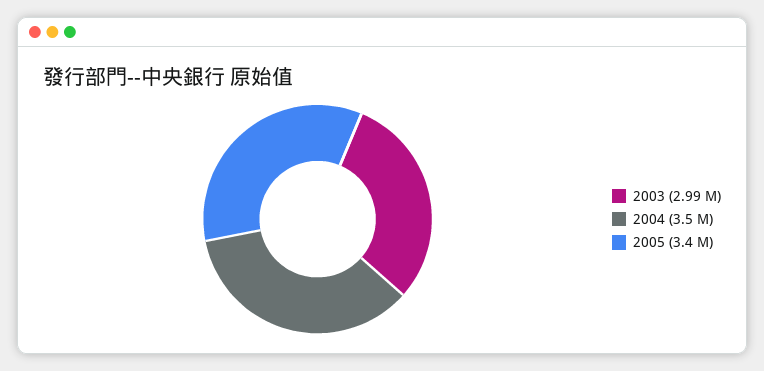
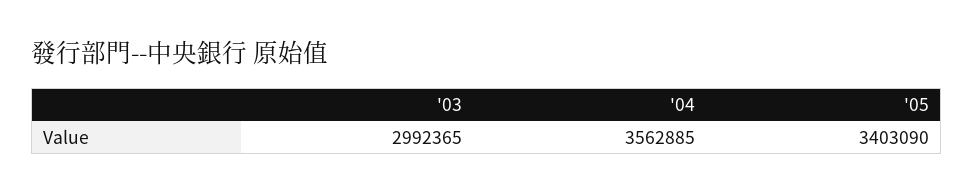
  {
    "2003": 2992365,
-   "2004": 3500000,
+   "2004": 3562885,
    "2005": 3403090
  }

